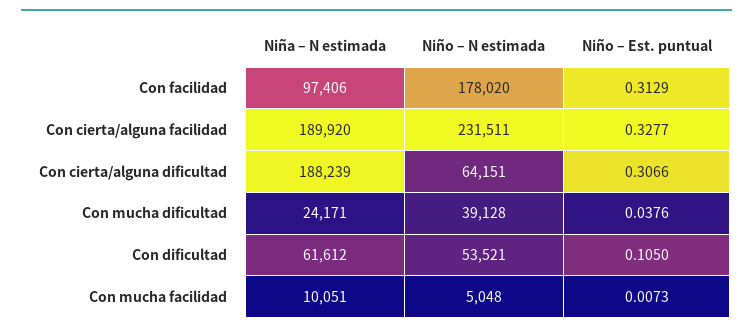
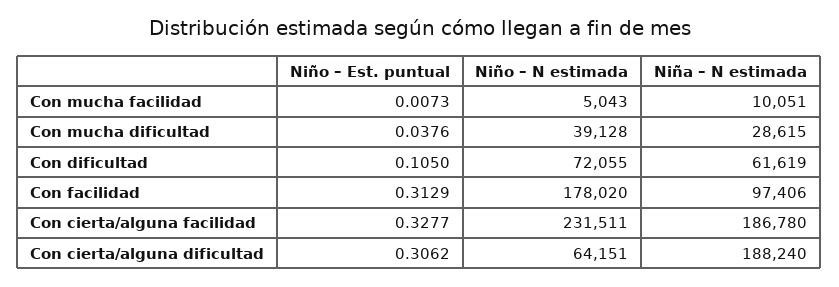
  {
    "Niña – N estimada": {
      "Con facilidad": 97406,
-     "Con cierta/alguna facilidad": 189920,
+     "Con cierta/alguna facilidad": 186780,
-     "Con cierta/alguna dificultad": 188239,
+     "Con cierta/alguna dificultad": 188240,
-     "Con mucha dificultad": 24171,
+     "Con mucha dificultad": 28615,
-     "Con dificultad": 61612,
+     "Con dificultad": 61619,
      "Con mucha facilidad": 10051
    },
    "Niño – N estimada": {
      "Con facilidad": 178020,
      "Con cierta/alguna facilidad": 231511,
      "Con cierta/alguna dificultad": 64151,
      "Con mucha dificultad": 39128,
-     "Con dificultad": 53521,
+     "Con dificultad": 72055,
-     "Con mucha facilidad": 5048
+     "Con mucha facilidad": 5043
    },
    "Niño – Est. puntual": {
      "Con facilidad": 0.3129,
      "Con cierta/alguna facilidad": 0.3277,
-     "Con cierta/alguna dificultad": 0.3066,
+     "Con cierta/alguna dificultad": 0.3062,
      "Con mucha dificultad": 0.0376,
      "Con dificultad": 0.105,
      "Con mucha facilidad": 0.0073
    }
  }

